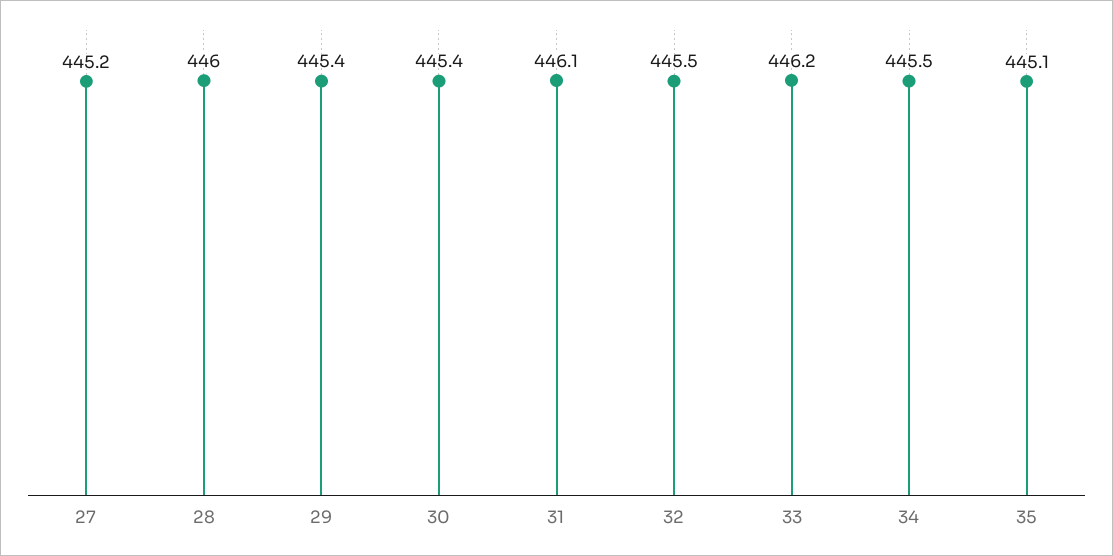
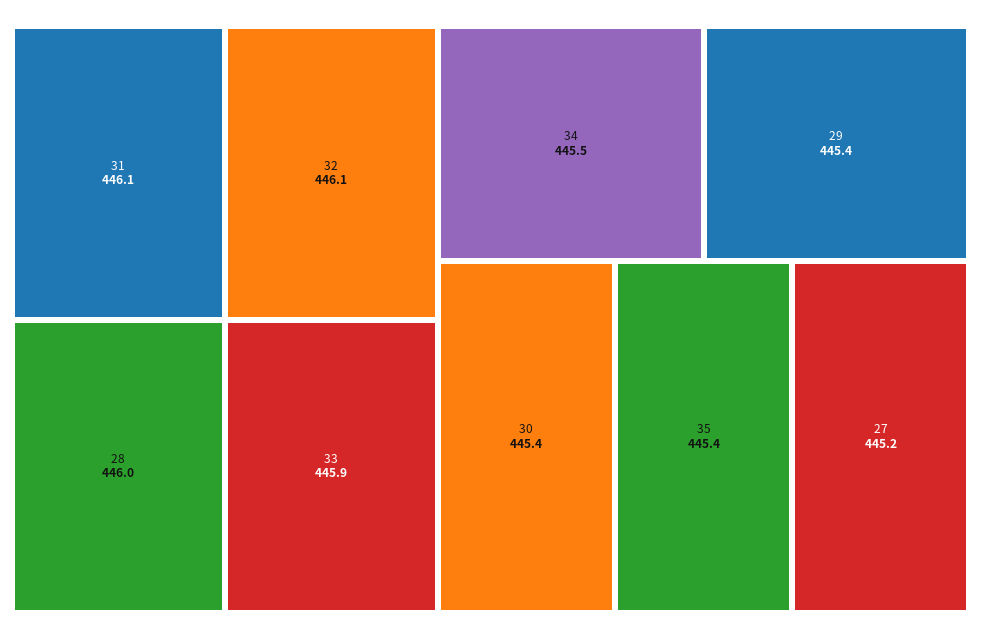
  {
    "27": 445.2,
    "28": 446,
    "29": 445.4,
    "30": 445.4,
    "31": 446.1,
-   "32": 445.5,
+   "32": 446.1,
-   "33": 446.2,
+   "33": 445.9,
    "34": 445.5,
-   "35": 445.1
+   "35": 445.4
  }

